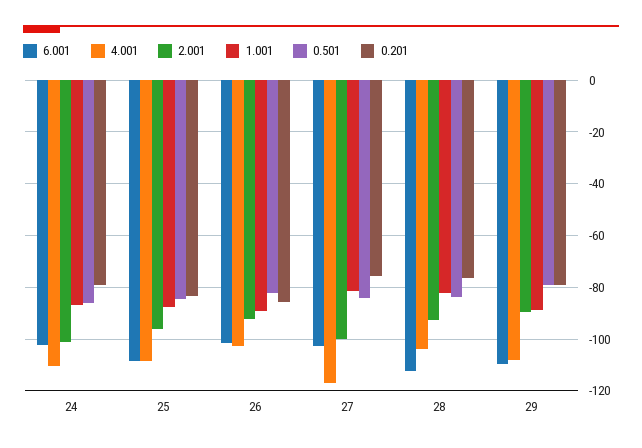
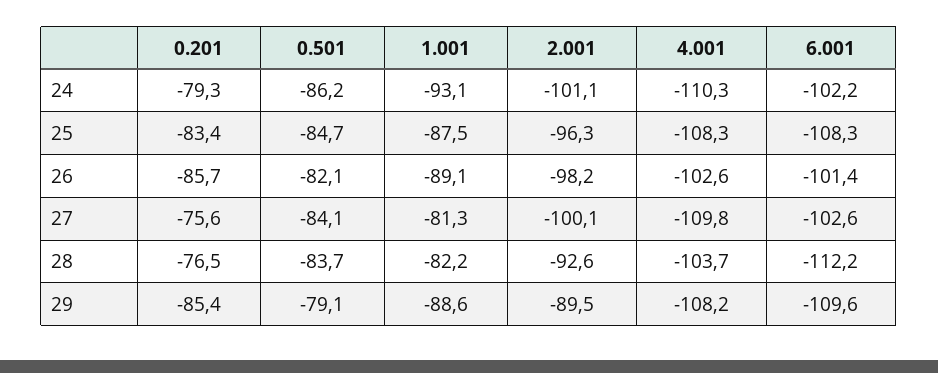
  {
    "6.001": {
      "24": -102.2,
      "25": -108.3,
      "26": -101.4,
      "27": -102.6,
      "28": -112.2,
      "29": -109.6
    },
    "4.001": {
      "24": -110.3,
      "25": -108.3,
      "26": -102.6,
-     "27": -117.5,
+     "27": -109.8,
      "28": -103.7,
      "29": -108.2
    },
    "2.001": {
      "24": -101.1,
      "25": -96.3,
-     "26": -92.5,
+     "26": -98.2,
      "27": -100.1,
      "28": -92.6,
      "29": -89.5
    },
    "1.001": {
-     "24": -87.5,
+     "24": -93.1,
      "25": -87.5,
      "26": -89.1,
      "27": -81.3,
      "28": -82.2,
      "29": -88.6
    },
    "0.501": {
      "24": -86.2,
      "25": -84.7,
      "26": -82.1,
      "27": -84.1,
      "28": -83.7,
      "29": -79.1
    },
    "0.201": {
      "24": -79.3,
      "25": -83.4,
      "26": -85.7,
      "27": -75.6,
      "28": -76.5,
-     "29": -80
+     "29": -85.4
    }
  }

